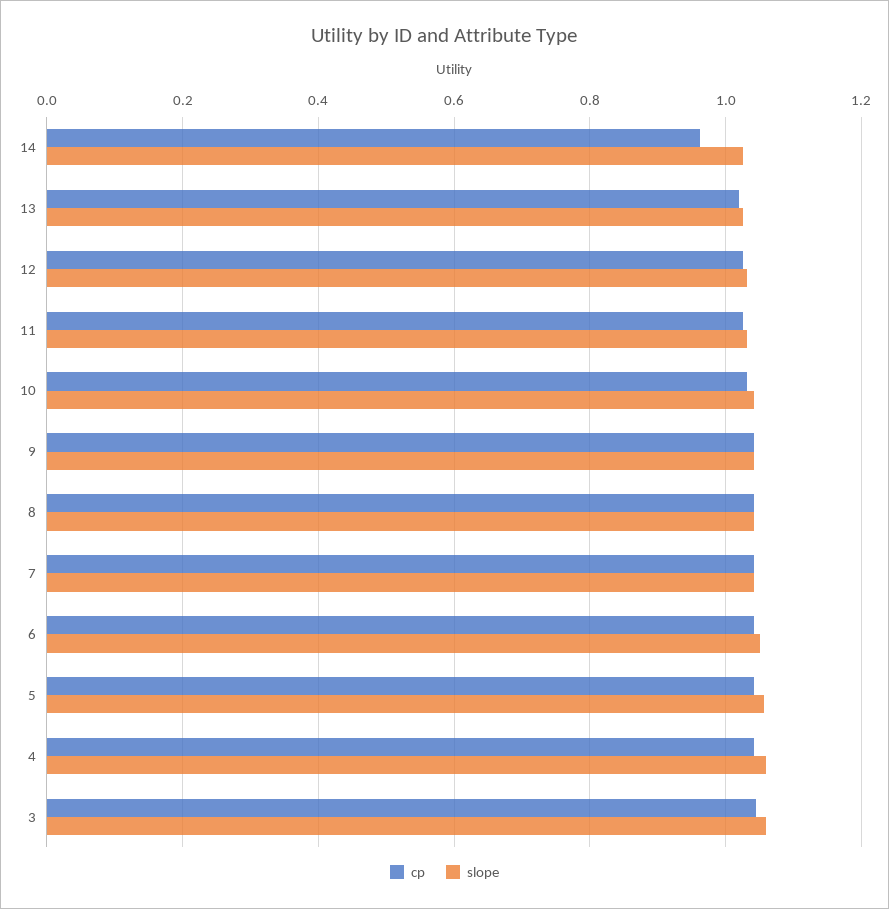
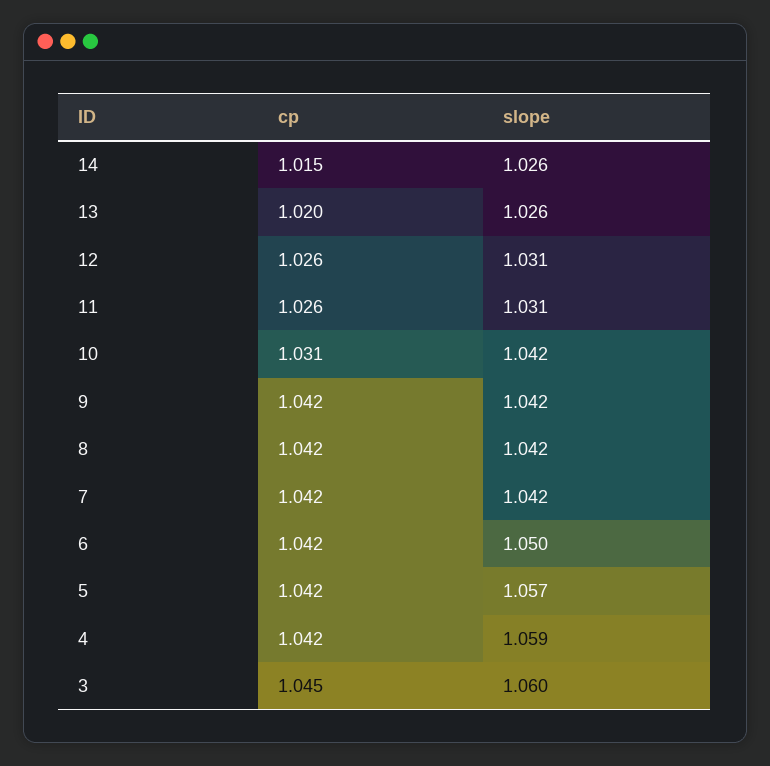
  {
    "cp": {
-     "14": 0.96,
+     "14": 1.015,
      "13": 1.02,
      "12": 1.026,
      "11": 1.026,
      "10": 1.031,
      "9": 1.042,
      "8": 1.042,
      "7": 1.042,
      "6": 1.042,
      "5": 1.042,
      "4": 1.042,
      "3": 1.045
    },
    "slope": {
      "14": 1.026,
      "13": 1.026,
      "12": 1.031,
      "11": 1.031,
      "10": 1.042,
      "9": 1.042,
      "8": 1.042,
      "7": 1.042,
      "6": 1.05,
      "5": 1.057,
      "4": 1.059,
      "3": 1.06
    }
  }

